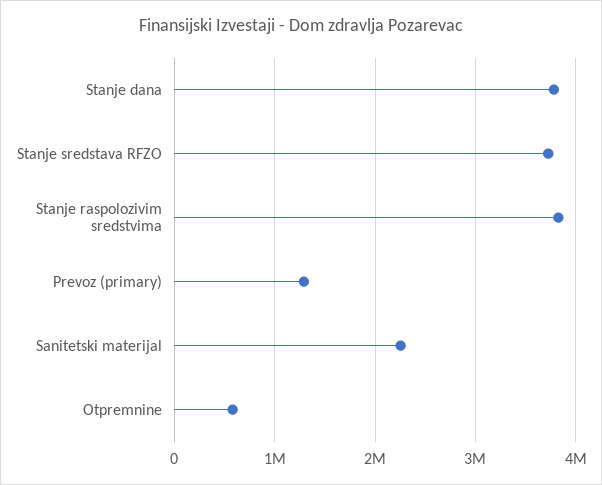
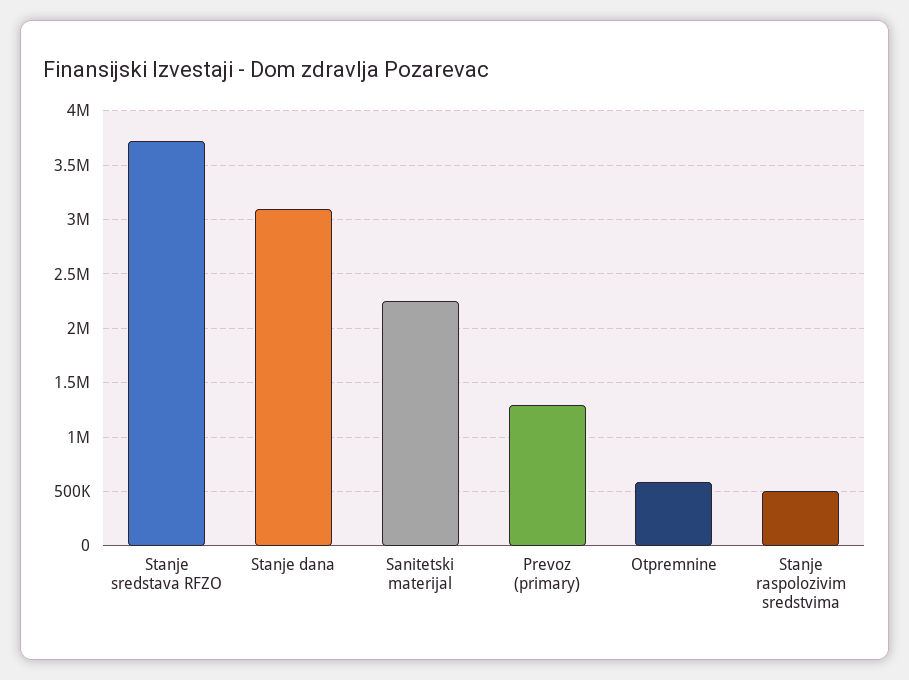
  {
-   "Stanje dana": 3800000,
+   "Stanje dana": 3100000,
    "Stanje sredstava RFZO": 3700000,
-   "Stanje raspolozivim sredstvima": 3800000,
+   "Stanje raspolozivim sredstvima": 500000,
    "Prevoz (primary)": 1300000,
    "Sanitetski materijal": 2300000,
    "Otpremnine": 600000
  }

